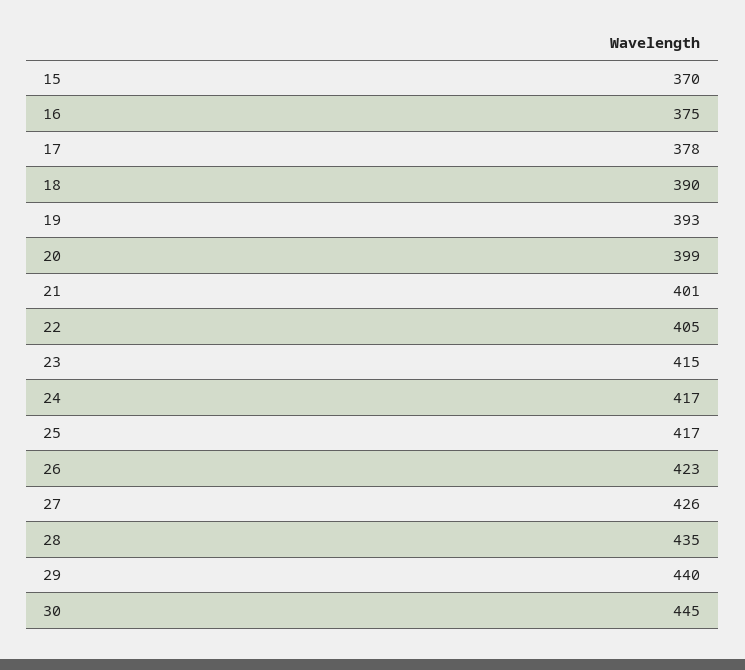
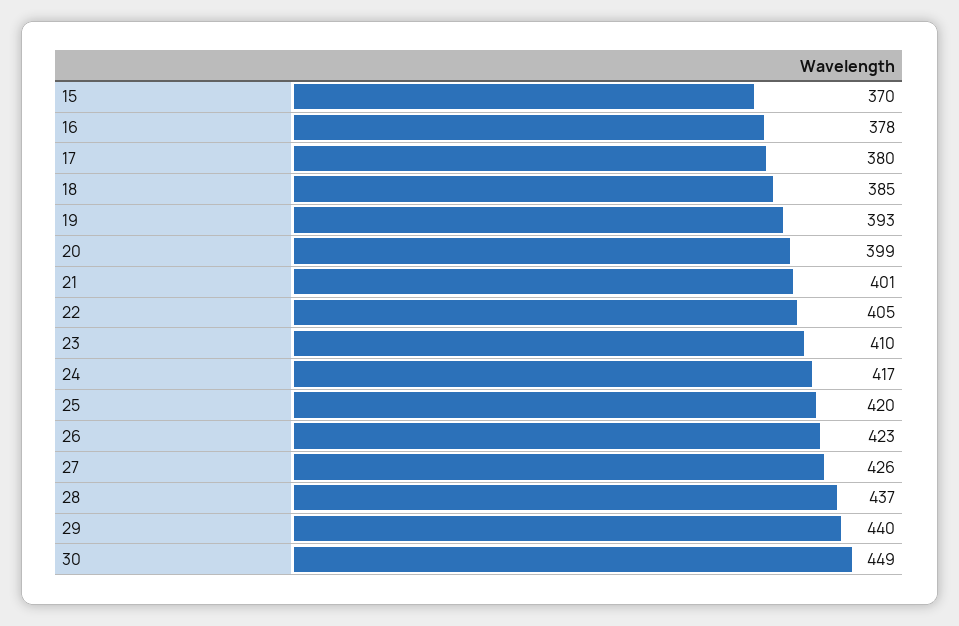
  {
    "15": 370,
-   "16": 375,
+   "16": 378,
-   "17": 378,
+   "17": 380,
-   "18": 390,
+   "18": 385,
    "19": 393,
    "20": 399,
    "21": 401,
    "22": 405,
-   "23": 415,
+   "23": 410,
    "24": 417,
-   "25": 417,
+   "25": 420,
    "26": 423,
    "27": 426,
-   "28": 435,
+   "28": 437,
    "29": 440,
-   "30": 445
+   "30": 449
  }

